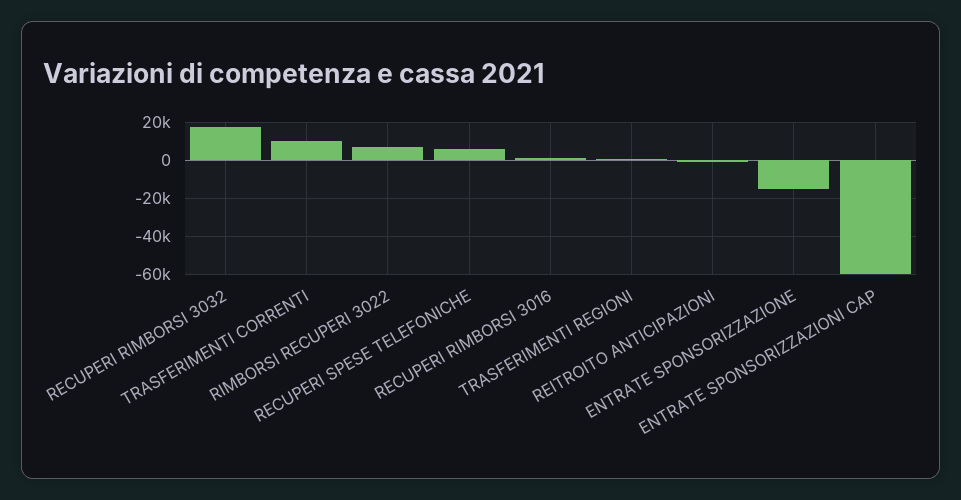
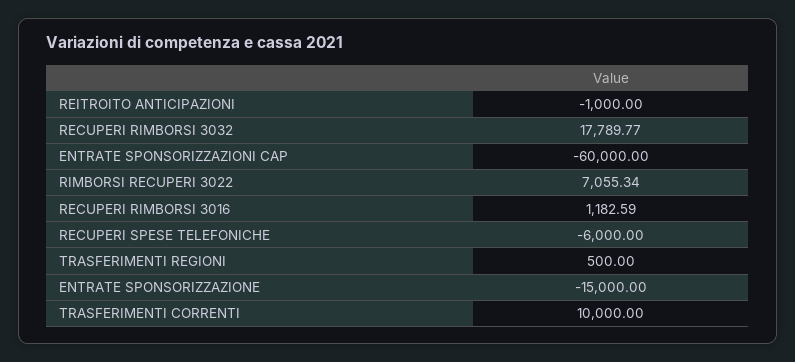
  {
    "RECUPERI RIMBORSI 3032": 17789.77,
    "TRASFERIMENTI CORRENTI": 10000,
    "RIMBORSI RECUPERI 3022": 7055.34,
-   "RECUPERI SPESE TELEFONICHE": 5000,
+   "RECUPERI SPESE TELEFONICHE": -6000,
    "RECUPERI RIMBORSI 3016": 1182.59,
    "TRASFERIMENTI REGIONI": 500,
    "REITROITO ANTICIPAZIONI": -1000,
    "ENTRATE SPONSORIZZAZIONE": -15000,
    "ENTRATE SPONSORIZZAZIONI CAP": -60000
  }

